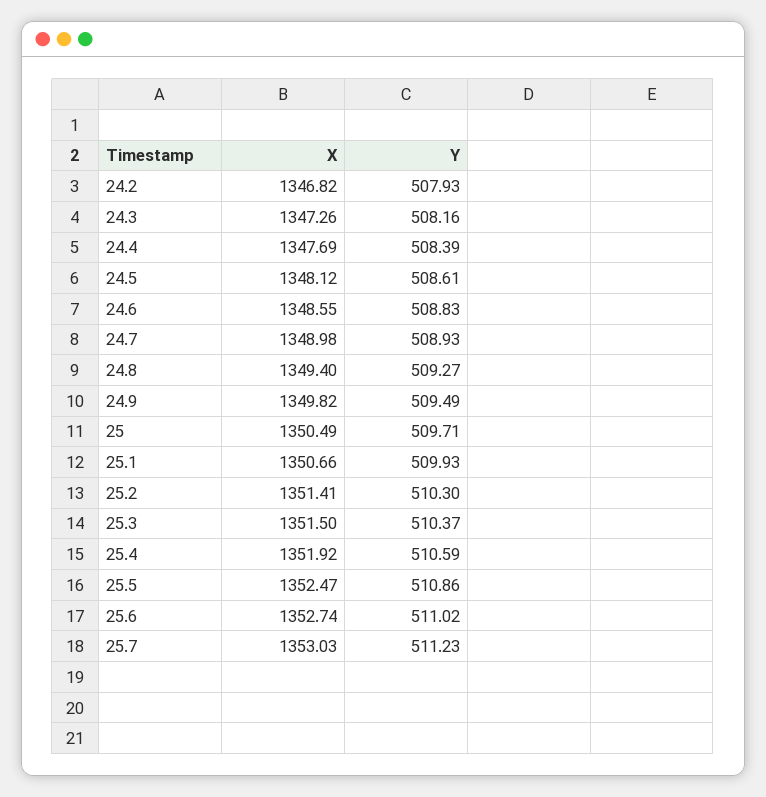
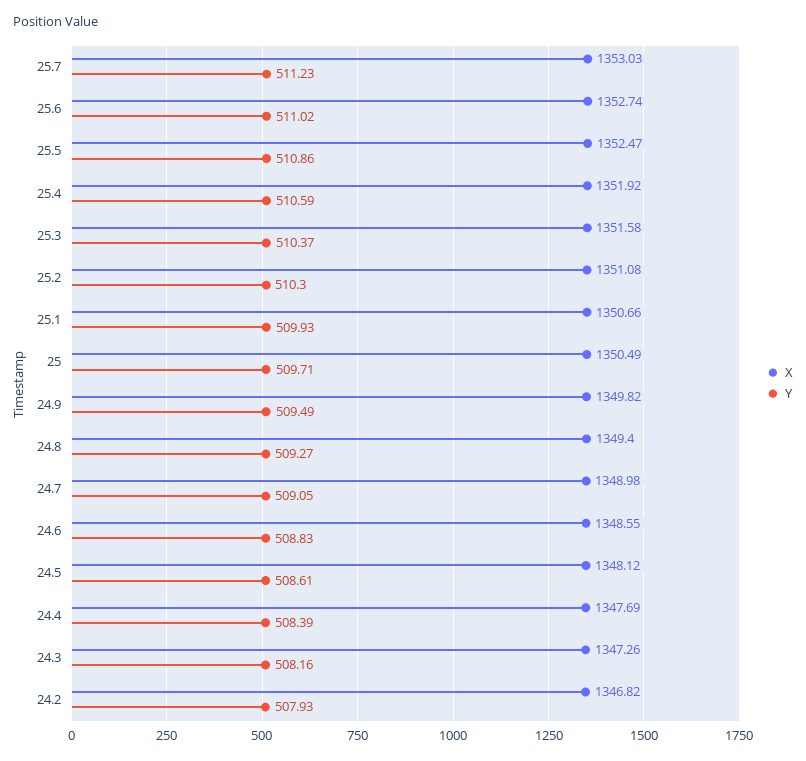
  {
    "X": {
      "24.2": 1346.82,
      "24.3": 1347.26,
      "24.4": 1347.69,
      "24.5": 1348.12,
      "24.6": 1348.55,
      "24.7": 1348.98,
      "24.8": 1349.4,
      "24.9": 1349.82,
      "25": 1350.49,
      "25.1": 1350.66,
-     "25.2": 1351.41,
+     "25.2": 1351.08,
-     "25.3": 1351.5,
+     "25.3": 1351.58,
      "25.4": 1351.92,
      "25.5": 1352.47,
      "25.6": 1352.74,
      "25.7": 1353.03
    },
    "Y": {
      "24.2": 507.93,
      "24.3": 508.16,
      "24.4": 508.39,
      "24.5": 508.61,
      "24.6": 508.83,
-     "24.7": 508.93,
+     "24.7": 509.05,
      "24.8": 509.27,
      "24.9": 509.49,
      "25": 509.71,
      "25.1": 509.93,
      "25.2": 510.3,
      "25.3": 510.37,
      "25.4": 510.59,
      "25.5": 510.86,
      "25.6": 511.02,
      "25.7": 511.23
    }
  }

